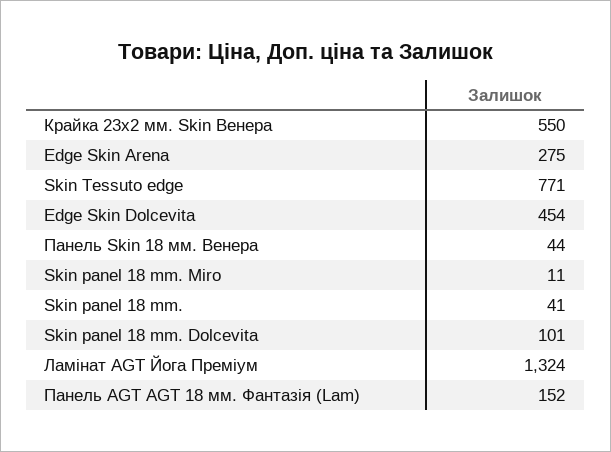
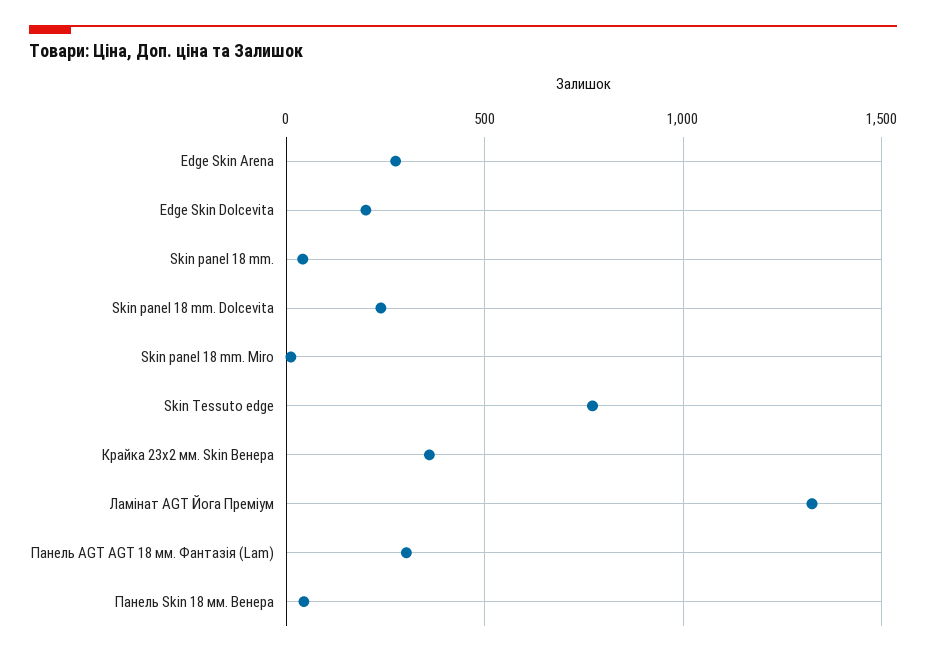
  {
-   "Крайка 23x2 мм. Skin Венера": 550,
+   "Крайка 23x2 мм. Skin Венера": 350,
    "Edge Skin Arena": 275,
    "Skin Tessuto edge": 771,
-   "Edge Skin Dolcevita": 454,
+   "Edge Skin Dolcevita": 200,
    "Панель Skin 18 мм. Венера": 44,
    "Skin panel 18 mm. Miro": 11,
    "Skin panel 18 mm.": 41,
-   "Skin panel 18 mm. Dolcevita": 101,
+   "Skin panel 18 mm. Dolcevita": 250,
    "Ламінат AGT Йога Преміум": 1324,
-   "Панель AGT AGT 18 мм. Фантазія (Lam)": 152
+   "Панель AGT AGT 18 мм. Фантазія (Lam)": 300
  }

